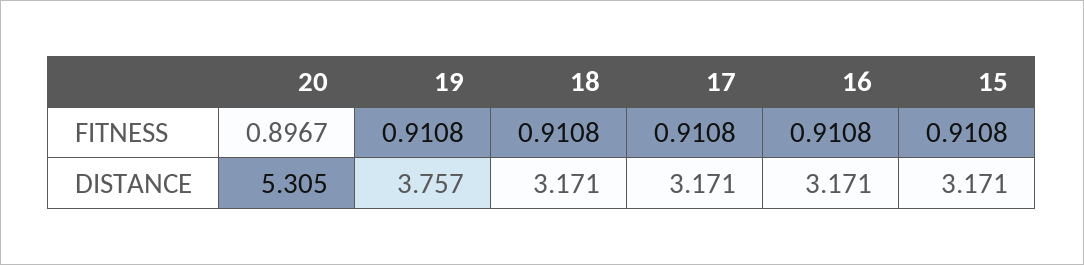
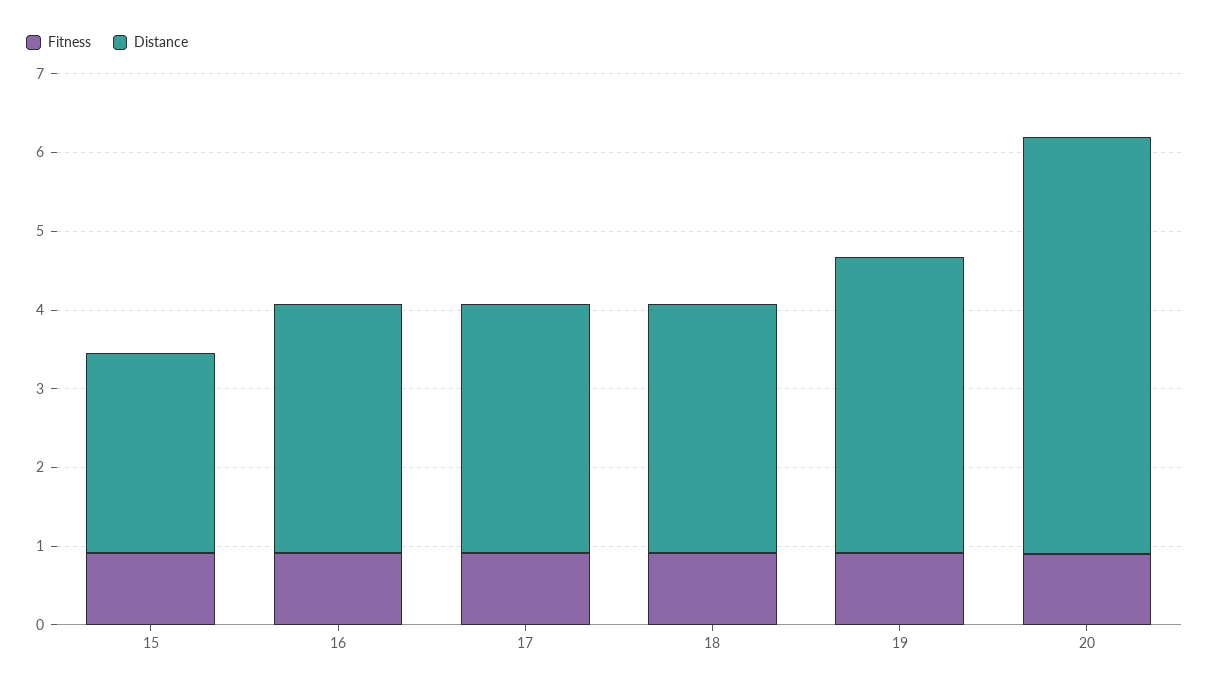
  {
    "FITNESS": {
      "20": 0.8967,
      "19": 0.9108,
      "18": 0.9108,
      "17": 0.9108,
      "16": 0.9108,
      "15": 0.9108
    },
    "DISTANCE": {
      "20": 5.305,
      "19": 3.757,
      "18": 3.171,
      "17": 3.171,
      "16": 3.171,
-     "15": 3.171
+     "15": 2.6
    }
  }

